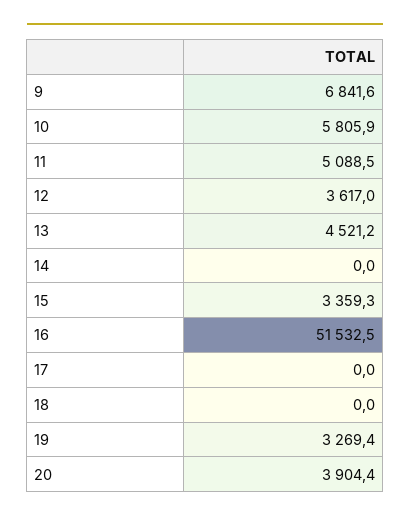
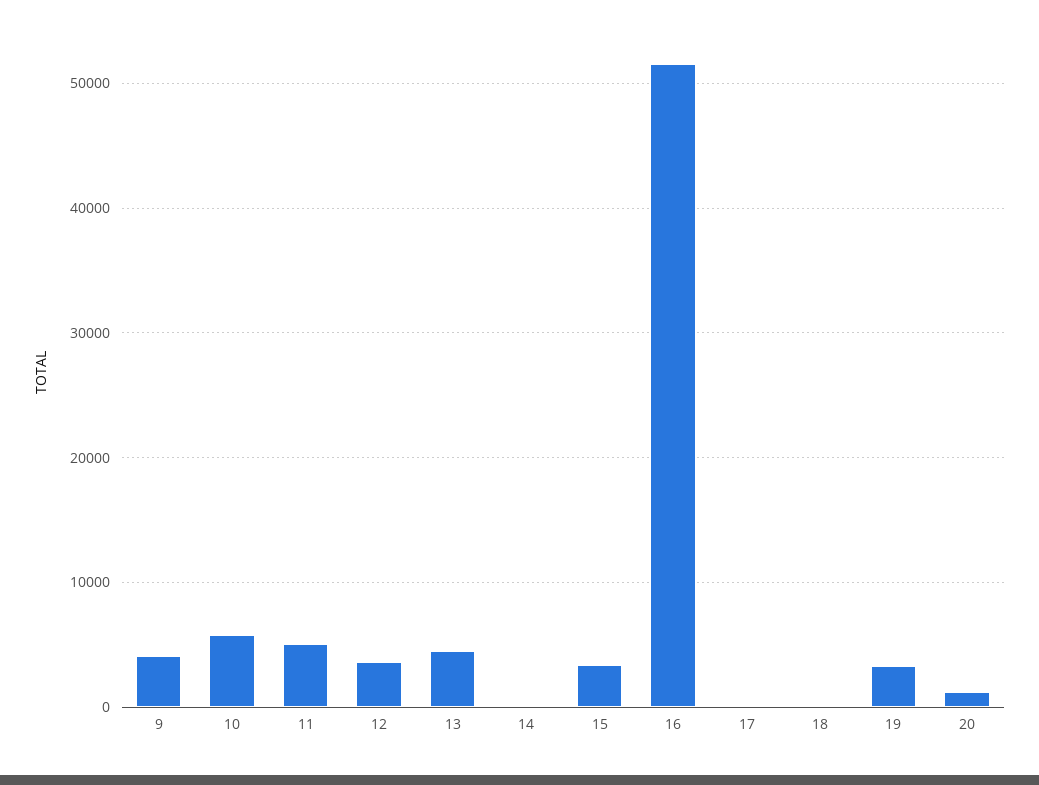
  {
-   "9": 6841.6,
+   "9": 4000,
    "10": 5805.9,
    "11": 5088.5,
    "12": 3617,
    "13": 4521.2,
    "14": 0,
    "15": 3359.3,
    "16": 51532.5,
    "17": 0,
    "18": 0,
    "19": 3269.4,
-   "20": 3904.4
+   "20": 1000
  }

